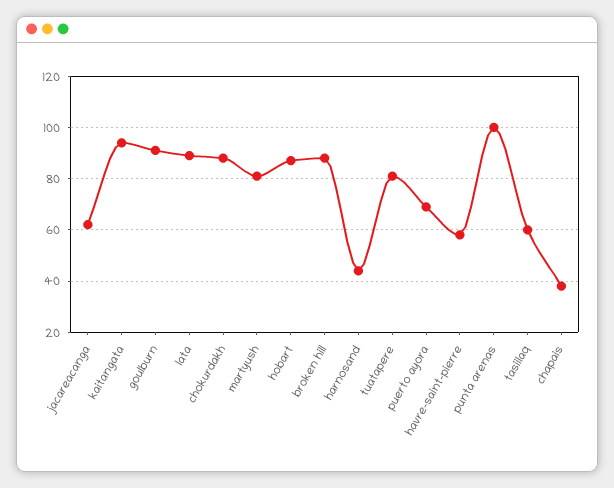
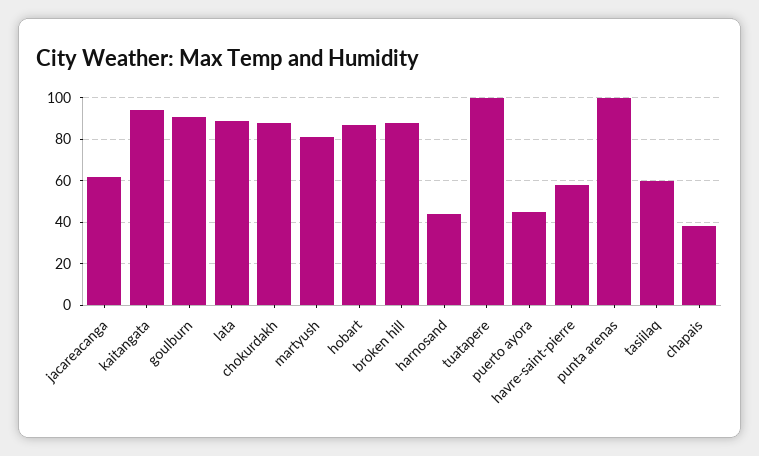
  {
    "jacareacanga": 60,
    "kaitangata": 95,
    "goulburn": 90,
    "lata": 90,
    "chokurdakh": 90,
    "martyush": 80,
    "hobart": 85,
    "broken hill": 90,
    "harnosand": 45,
-   "tuatapere": 80,
+   "tuatapere": 100,
-   "puerto ayora": 70,
+   "puerto ayora": 45,
    "havre-saint-pierre": 60,
    "punta arenas": 100,
    "tasiilaq": 60,
    "chapais": 40
  }

